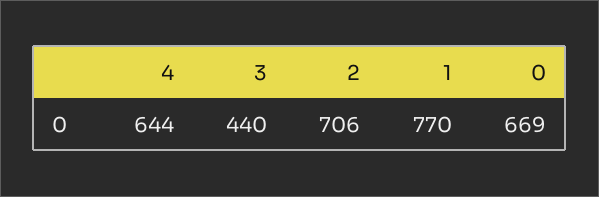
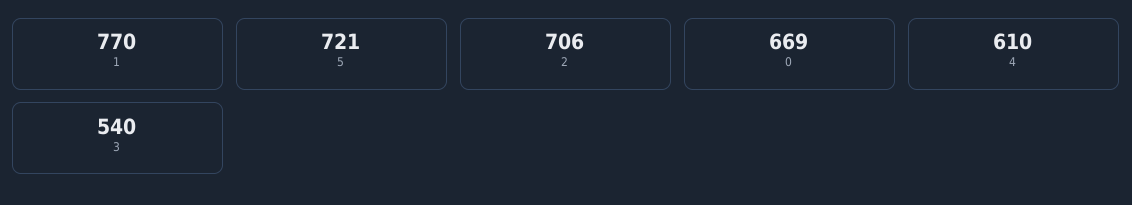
  {
-   "4": 644,
+   "4": 610,
-   "3": 440,
+   "3": 540,
    "2": 706,
    "1": 770,
-   "0": 669
+   "0": 669,
+   "5": 721
  }

